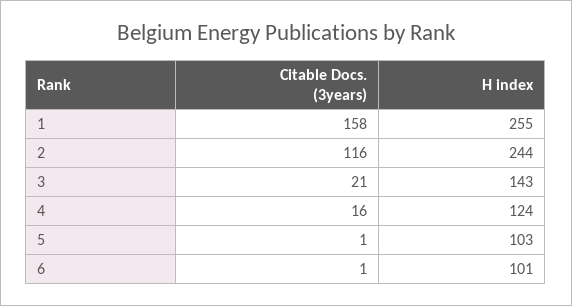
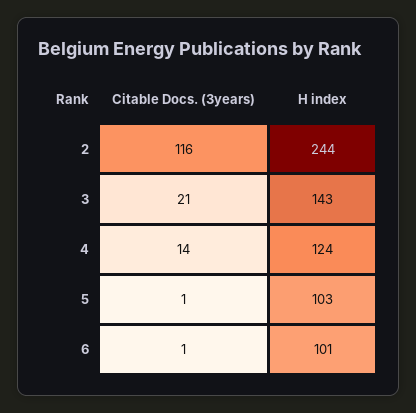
  {
    "Citable Docs. (3years)": {
-     "1": 158,
      "2": 116,
      "3": 21,
-     "4": 16,
+     "4": 14,
      "5": 1,
      "6": 1
    },
    "H index": {
-     "1": 255,
      "2": 244,
      "3": 143,
      "4": 124,
      "5": 103,
      "6": 101
    }
  }

